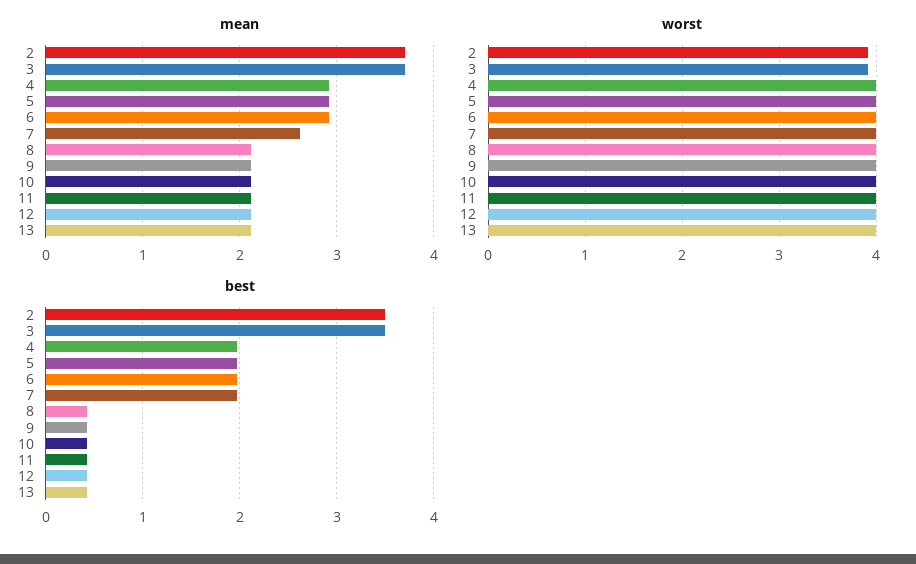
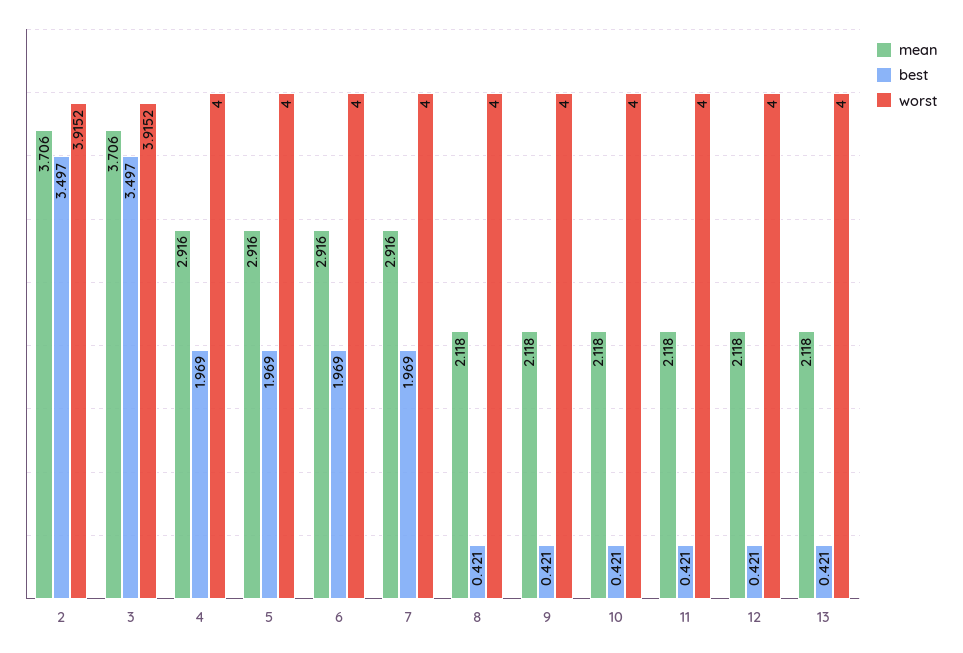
  {
    "mean": {
      "2": 3.706,
      "3": 3.706,
      "4": 2.916,
      "5": 2.916,
      "6": 2.916,
-     "7": 2.6,
+     "7": 2.916,
      "8": 2.118,
      "9": 2.118,
      "10": 2.118,
      "11": 2.118,
      "12": 2.118,
      "13": 2.118
    },
    "worst": {
      "2": 3.9152,
      "3": 3.9152,
      "4": 4,
      "5": 4,
      "6": 4,
      "7": 4,
      "8": 4,
      "9": 4,
      "10": 4,
      "11": 4,
      "12": 4,
      "13": 4
    },
    "best": {
      "2": 3.497,
      "3": 3.497,
      "4": 1.969,
      "5": 1.969,
      "6": 1.969,
      "7": 1.969,
      "8": 0.421,
      "9": 0.421,
      "10": 0.421,
      "11": 0.421,
      "12": 0.421,
      "13": 0.421
    }
  }

